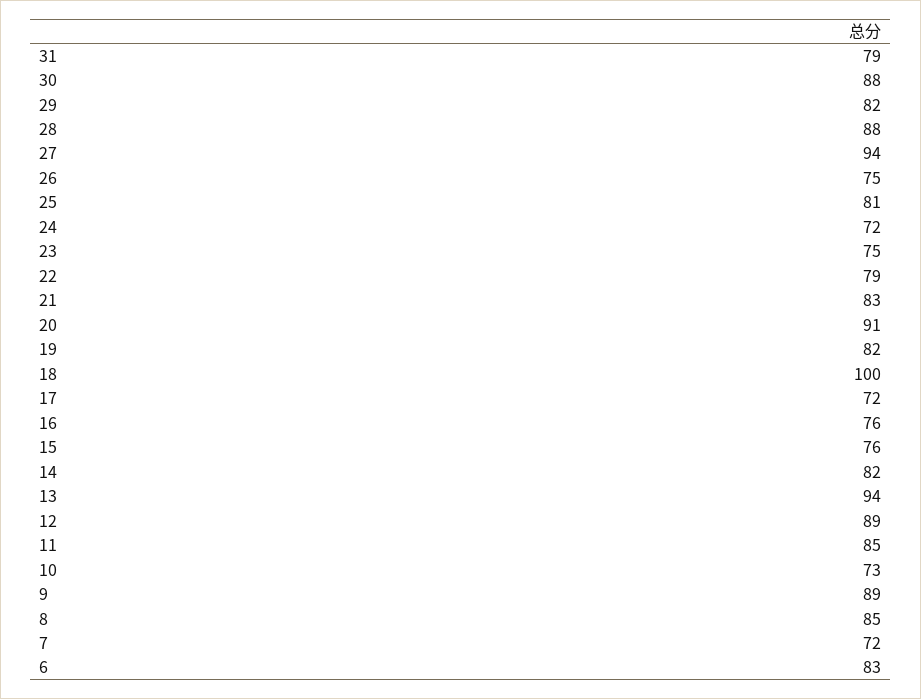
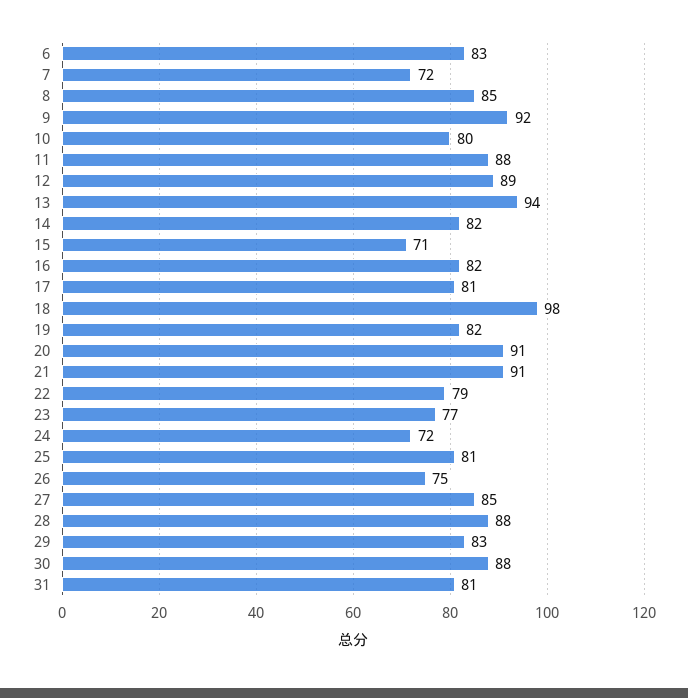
  {
-   "31": 79,
+   "31": 81,
    "30": 88,
-   "29": 82,
+   "29": 83,
    "28": 88,
-   "27": 94,
+   "27": 85,
    "26": 75,
    "25": 81,
    "24": 72,
-   "23": 75,
+   "23": 77,
    "22": 79,
-   "21": 83,
+   "21": 91,
    "20": 91,
    "19": 82,
-   "18": 100,
+   "18": 98,
-   "17": 72,
+   "17": 81,
-   "16": 76,
+   "16": 82,
-   "15": 76,
+   "15": 71,
    "14": 82,
    "13": 94,
    "12": 89,
-   "11": 85,
+   "11": 88,
-   "10": 73,
+   "10": 80,
-   "9": 89,
+   "9": 92,
    "8": 85,
    "7": 72,
    "6": 83
  }

